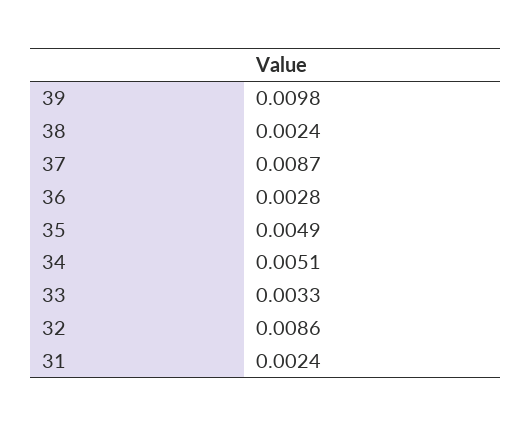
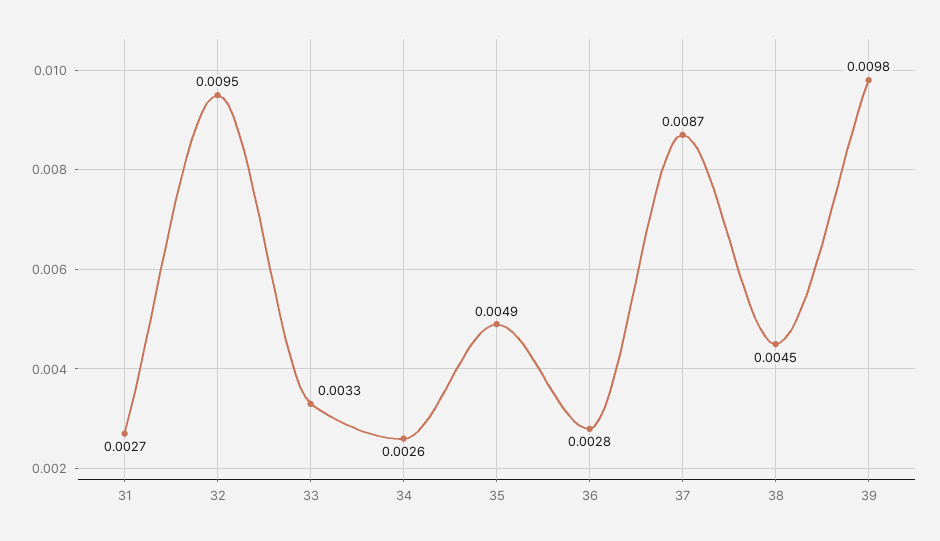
  {
    "39": 0.0098,
-   "38": 0.0024,
+   "38": 0.0045,
    "37": 0.0087,
    "36": 0.0028,
    "35": 0.0049,
-   "34": 0.0051,
+   "34": 0.0026,
    "33": 0.0033,
-   "32": 0.0086,
+   "32": 0.0095,
-   "31": 0.0024
+   "31": 0.0027
  }

